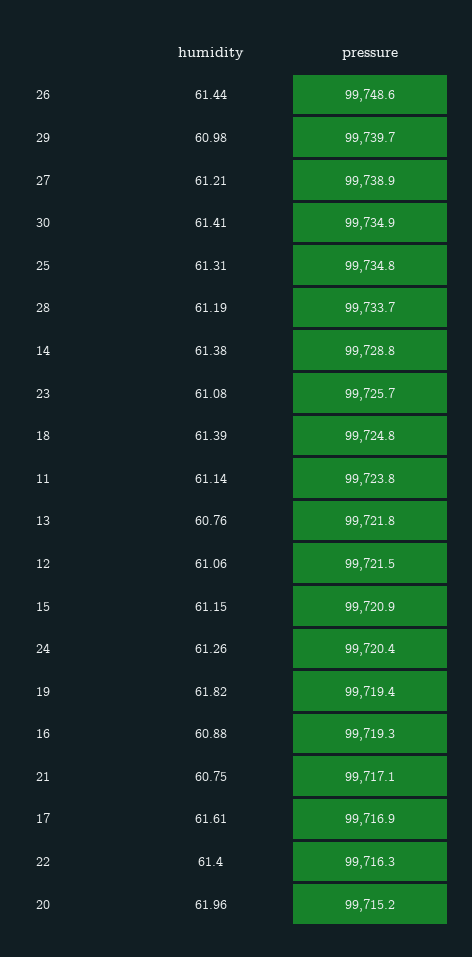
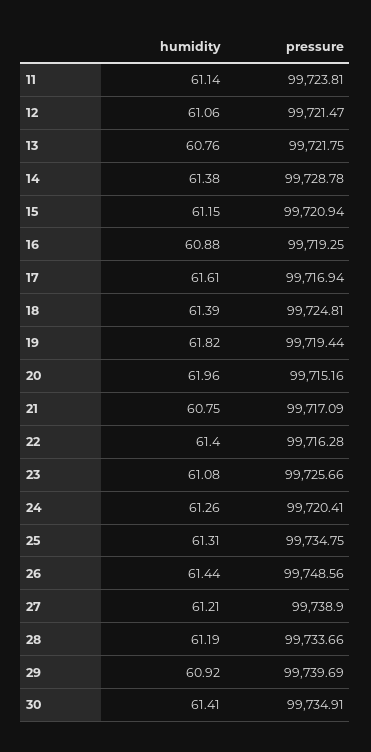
  {
    "humidity": {
      "26": 61.44,
-     "29": 60.98,
+     "29": 60.92,
      "27": 61.21,
      "30": 61.41,
      "25": 61.31,
      "28": 61.19,
      "14": 61.38,
      "23": 61.08,
      "18": 61.39,
      "11": 61.14,
      "13": 60.76,
      "12": 61.06,
      "15": 61.15,
      "24": 61.26,
      "19": 61.82,
      "16": 60.88,
      "21": 60.75,
      "17": 61.61,
      "22": 61.4,
      "20": 61.96
    },
    "pressure": {
      "26": 99748.56,
      "29": 99739.69,
      "27": 99738.9,
      "30": 99734.91,
      "25": 99734.75,
      "28": 99733.66,
      "14": 99728.78,
      "23": 99725.66,
      "18": 99724.81,
      "11": 99723.81,
      "13": 99721.75,
      "12": 99721.47,
      "15": 99720.94,
      "24": 99720.41,
      "19": 99719.44,
      "16": 99719.25,
      "21": 99717.09,
      "17": 99716.94,
      "22": 99716.28,
      "20": 99715.16
    }
  }

